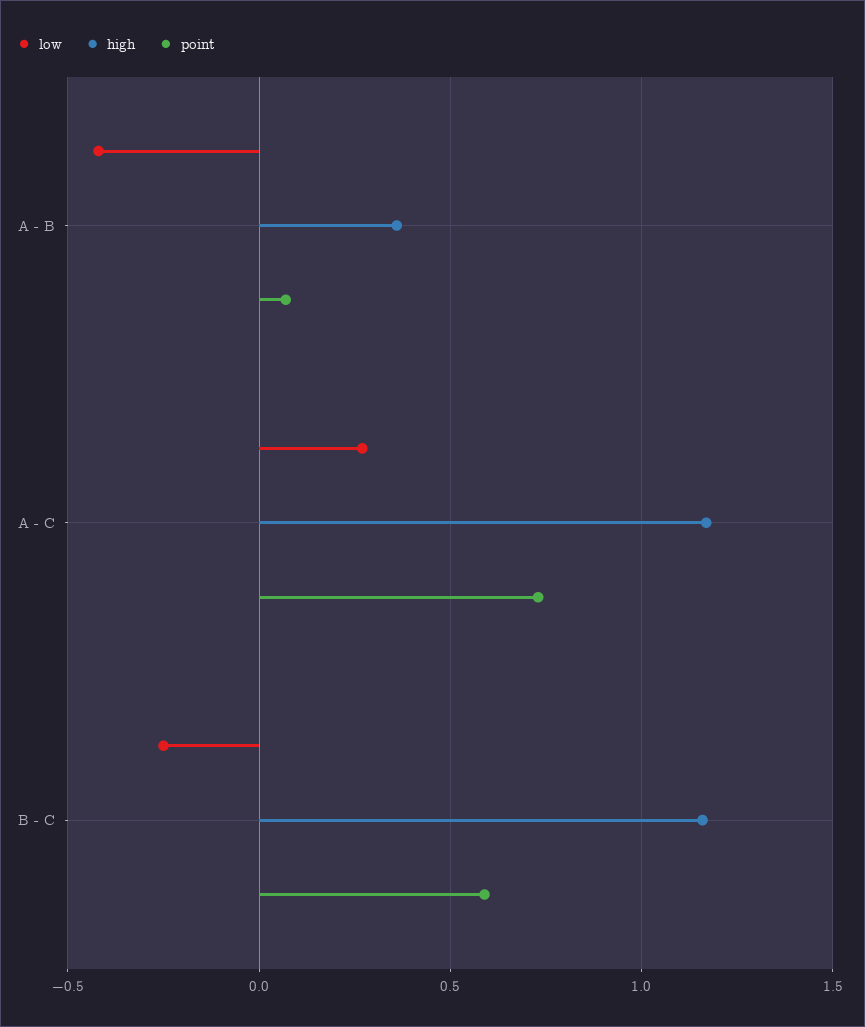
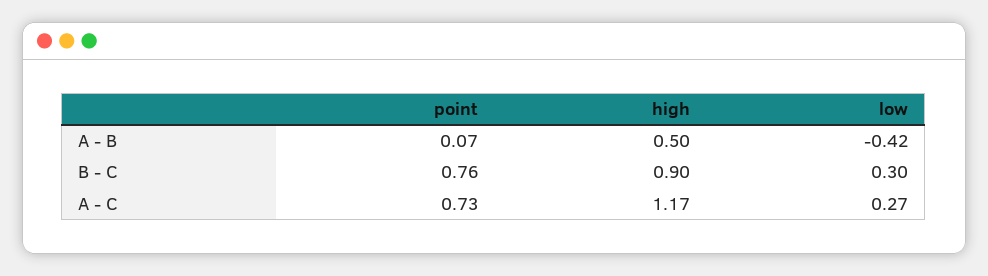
  {
    "low": {
      "A - B": -0.42,
      "A - C": 0.27,
-     "B - C": -0.25
+     "B - C": 0.3
    },
    "high": {
-     "A - B": 0.35,
+     "A - B": 0.5,
      "A - C": 1.17,
-     "B - C": 1.15
+     "B - C": 0.9
    },
    "point": {
      "A - B": 0.07,
      "A - C": 0.73,
-     "B - C": 0.6
+     "B - C": 0.76
    }
  }

